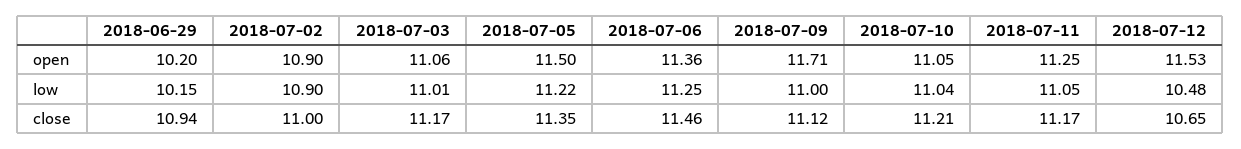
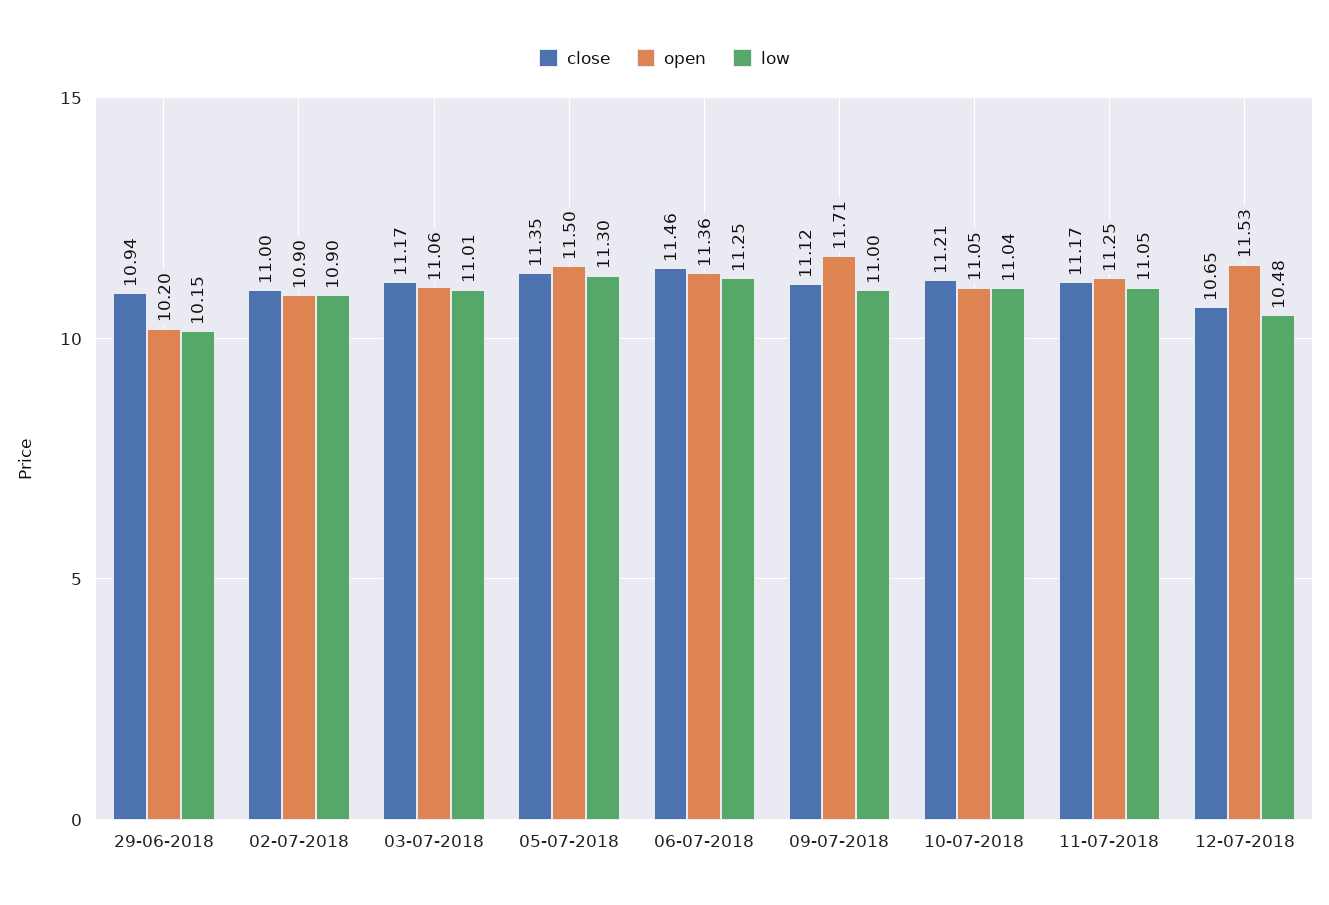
  {
    "open": {
      "2018-06-29": 10.2,
      "2018-07-02": 10.9,
      "2018-07-03": 11.06,
      "2018-07-05": 11.5,
      "2018-07-06": 11.36,
      "2018-07-09": 11.71,
      "2018-07-10": 11.05,
      "2018-07-11": 11.25,
      "2018-07-12": 11.53
    },
    "low": {
      "2018-06-29": 10.15,
      "2018-07-02": 10.9,
      "2018-07-03": 11.01,
-     "2018-07-05": 11.22,
+     "2018-07-05": 11.3,
      "2018-07-06": 11.25,
      "2018-07-09": 11,
      "2018-07-10": 11.04,
      "2018-07-11": 11.05,
      "2018-07-12": 10.48
    },
    "close": {
      "2018-06-29": 10.94,
      "2018-07-02": 11,
      "2018-07-03": 11.17,
      "2018-07-05": 11.35,
      "2018-07-06": 11.46,
      "2018-07-09": 11.12,
      "2018-07-10": 11.21,
      "2018-07-11": 11.17,
      "2018-07-12": 10.65
    }
  }

